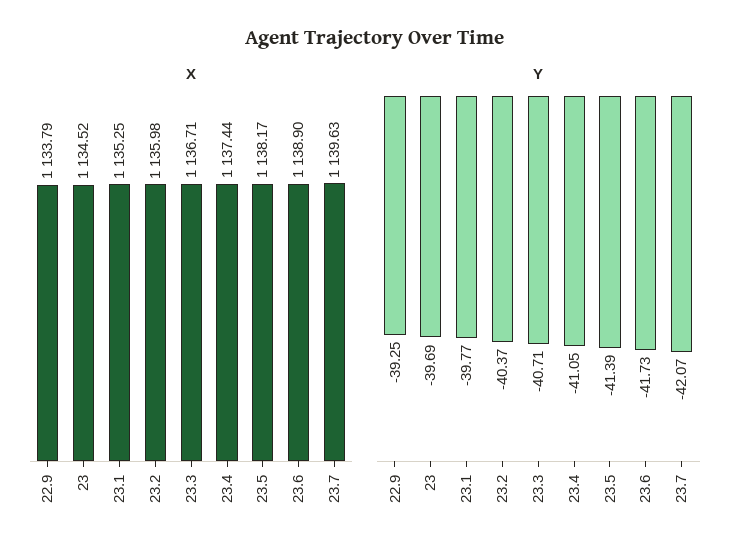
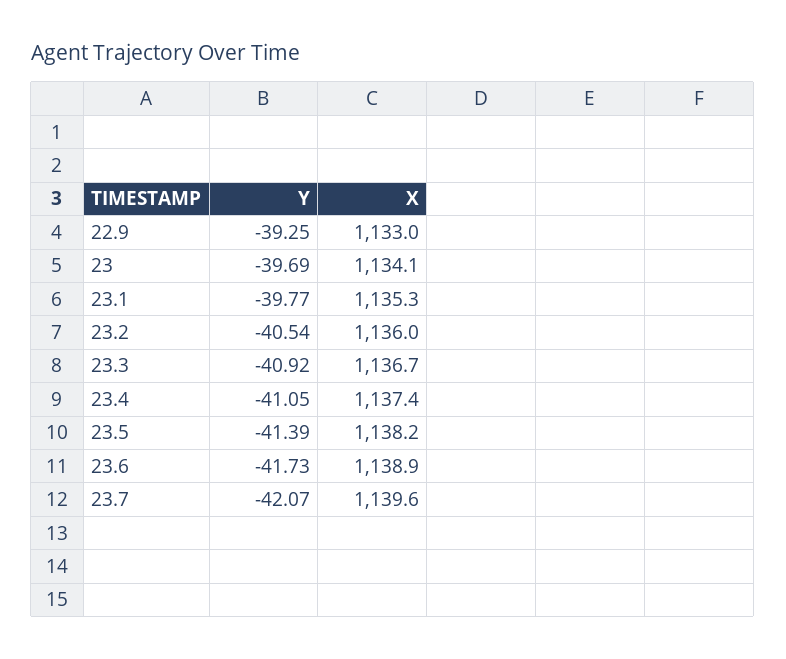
  {
    "X": {
-     "22.9": 1133.79,
+     "22.9": 1133,
-     "23": 1134.52,
+     "23": 1134.1,
      "23.1": 1135.25,
      "23.2": 1135.98,
      "23.3": 1136.71,
      "23.4": 1137.44,
      "23.5": 1138.17,
      "23.6": 1138.9,
      "23.7": 1139.63
    },
    "Y": {
      "22.9": -39.25,
      "23": -39.69,
      "23.1": -39.77,
-     "23.2": -40.37,
+     "23.2": -40.54,
-     "23.3": -40.71,
+     "23.3": -40.92,
      "23.4": -41.05,
      "23.5": -41.39,
      "23.6": -41.73,
      "23.7": -42.07
    }
  }

